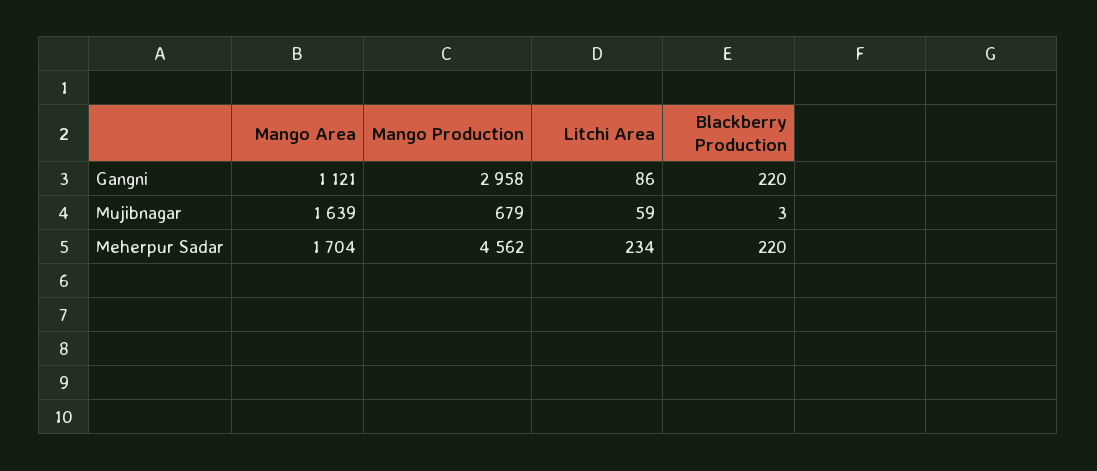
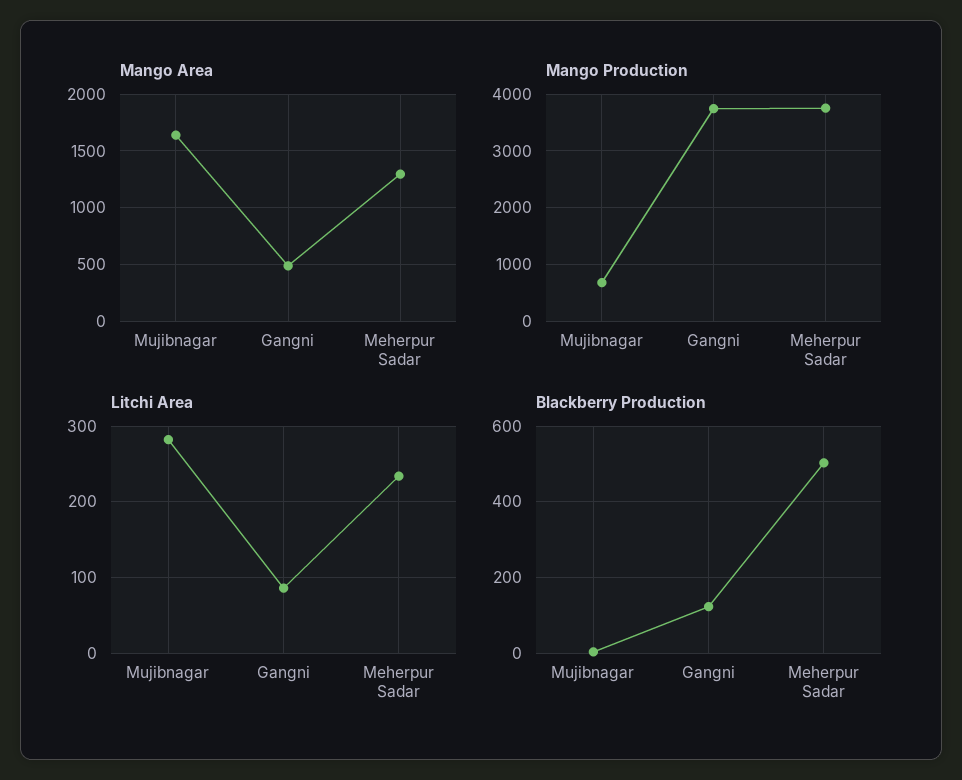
  {
    "Mango Area": {
-     "Gangni": 1121,
+     "Gangni": 500,
      "Mujibnagar": 1639,
-     "Meherpur Sadar": 1704
+     "Meherpur Sadar": 1300
    },
    "Mango Production": {
-     "Gangni": 2958,
+     "Gangni": 3800,
      "Mujibnagar": 679,
-     "Meherpur Sadar": 4562
+     "Meherpur Sadar": 3800
    },
    "Litchi Area": {
      "Gangni": 86,
-     "Mujibnagar": 59,
+     "Mujibnagar": 280,
      "Meherpur Sadar": 234
    },
    "Blackberry Production": {
-     "Gangni": 220,
+     "Gangni": 120,
      "Mujibnagar": 3,
-     "Meherpur Sadar": 220
+     "Meherpur Sadar": 500
    }
  }

